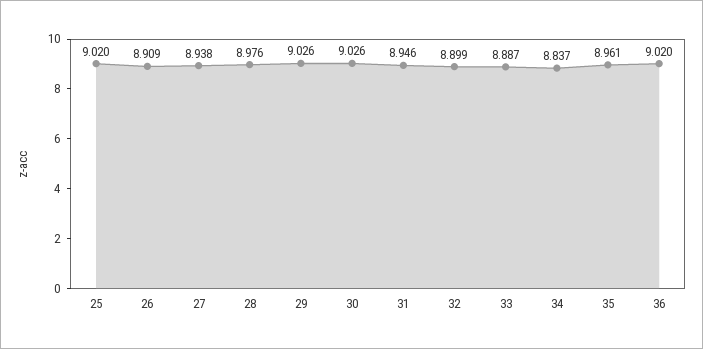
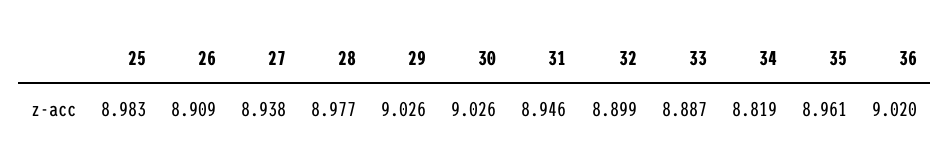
  {
-   "25": 9.02,
+   "25": 8.983,
    "26": 8.909,
    "27": 8.938,
-   "28": 8.976,
+   "28": 8.977,
    "29": 9.026,
    "30": 9.026,
    "31": 8.946,
    "32": 8.899,
    "33": 8.887,
-   "34": 8.837,
+   "34": 8.819,
    "35": 8.961,
    "36": 9.02
  }

